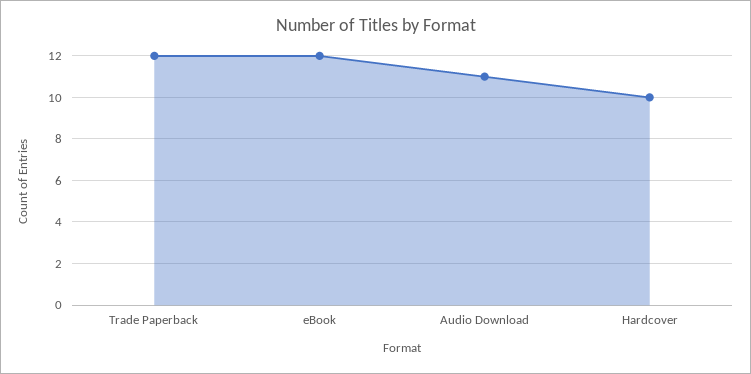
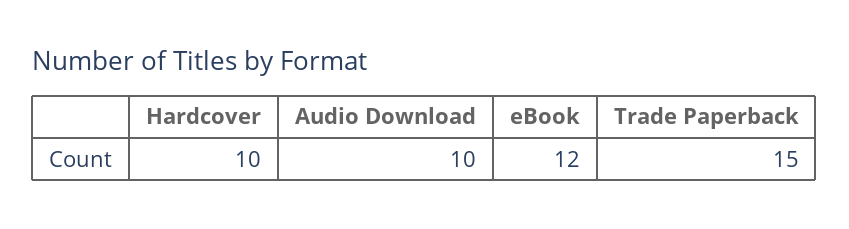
  {
-   "Trade Paperback": 12,
+   "Trade Paperback": 15,
    "eBook": 12,
-   "Audio Download": 11,
+   "Audio Download": 10,
    "Hardcover": 10
  }

